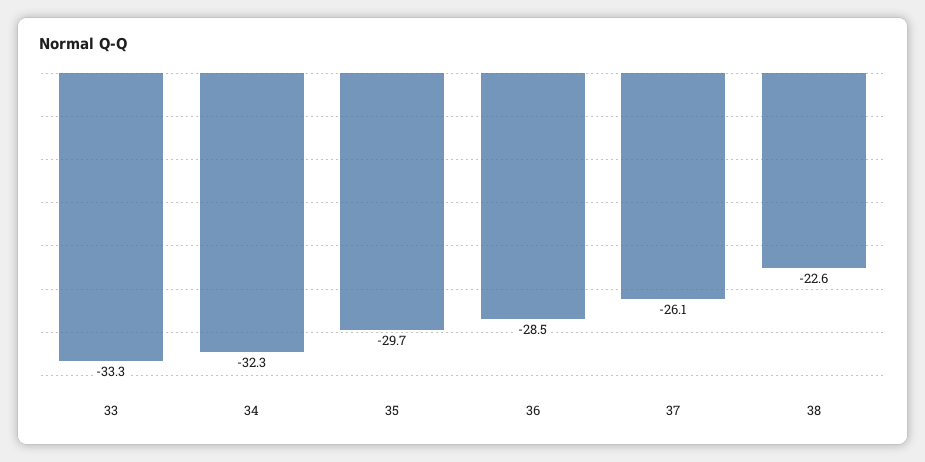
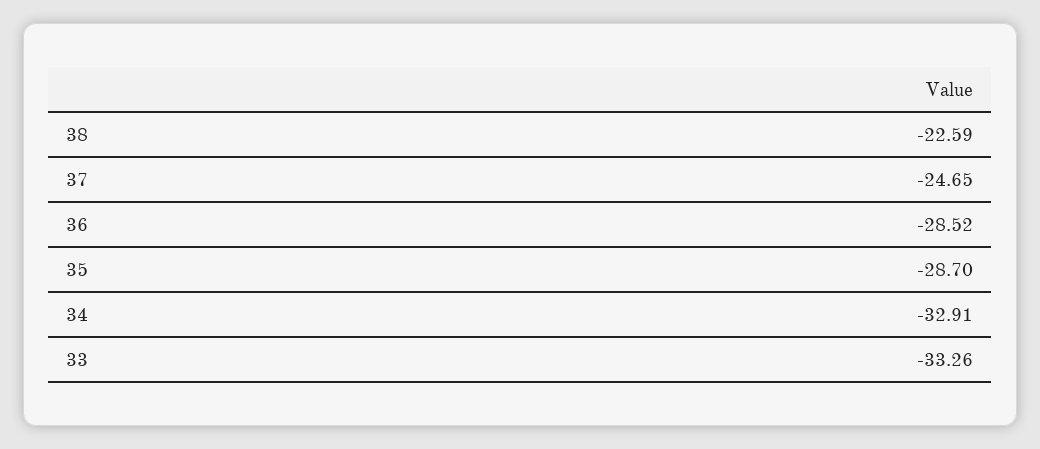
  {
    "33": -33.26,
-   "34": -32.3,
+   "34": -32.91,
-   "35": -29.7,
+   "35": -28.7,
    "36": -28.52,
-   "37": -26.1,
+   "37": -24.65,
    "38": -22.59
  }

